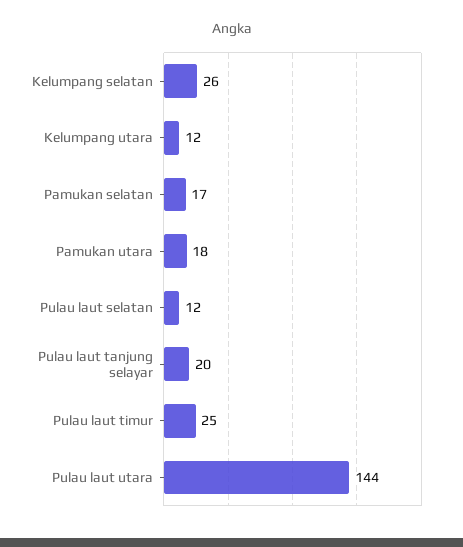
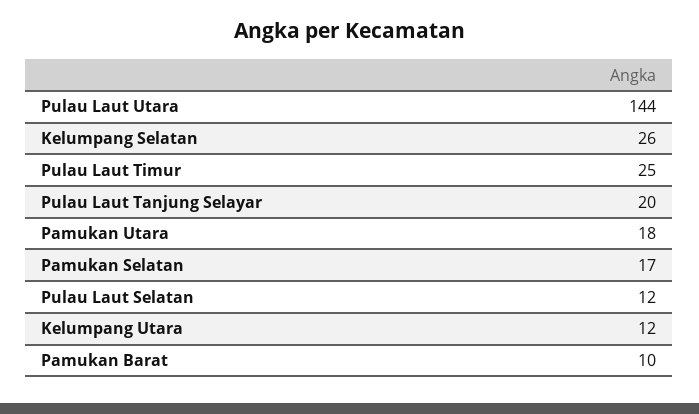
  {
    "Kelumpang selatan": 26,
    "Kelumpang utara": 12,
    "Pamukan selatan": 17,
    "Pamukan utara": 18,
    "Pulau laut selatan": 12,
    "Pulau laut tanjung selayar": 20,
    "Pulau laut timur": 25,
-   "Pulau laut utara": 144
+   "Pulau laut utara": 144,
+   "Pamukan Barat": 10
  }

